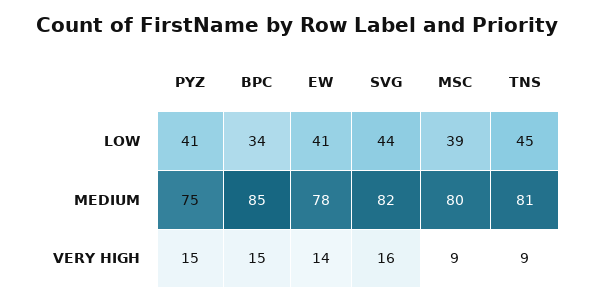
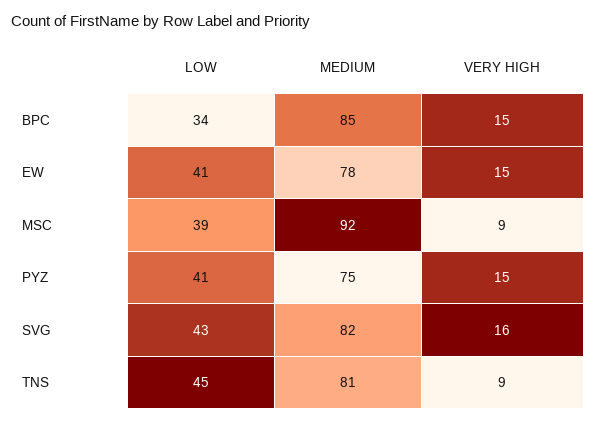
  {
    "PYZ": {
      "LOW": 41,
      "MEDIUM": 75,
      "VERY HIGH": 15
    },
    "BPC": {
      "LOW": 34,
      "MEDIUM": 85,
      "VERY HIGH": 15
    },
    "EW": {
      "LOW": 41,
      "MEDIUM": 78,
-     "VERY HIGH": 14
+     "VERY HIGH": 15
    },
    "SVG": {
-     "LOW": 44,
+     "LOW": 43,
      "MEDIUM": 82,
      "VERY HIGH": 16
    },
    "MSC": {
      "LOW": 39,
-     "MEDIUM": 80,
+     "MEDIUM": 92,
      "VERY HIGH": 9
    },
    "TNS": {
      "LOW": 45,
      "MEDIUM": 81,
      "VERY HIGH": 9
    }
  }

